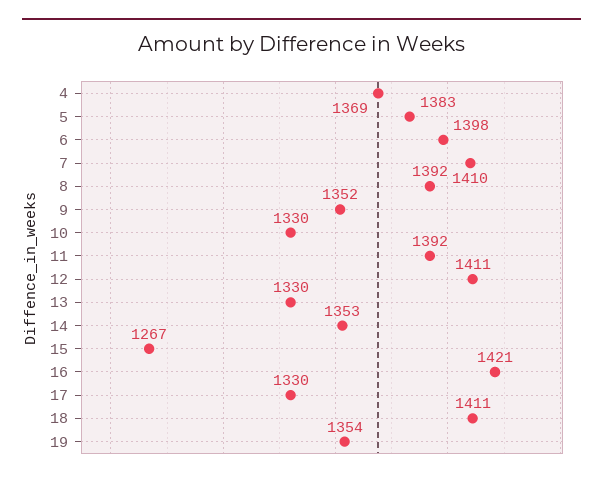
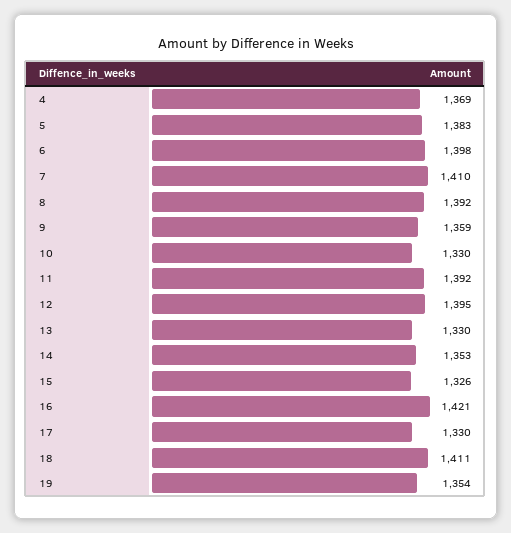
  {
    "4": 1369,
    "5": 1383,
    "6": 1398,
    "7": 1410,
    "8": 1392,
-   "9": 1352,
+   "9": 1359,
    "10": 1330,
    "11": 1392,
-   "12": 1411,
+   "12": 1395,
    "13": 1330,
    "14": 1353,
-   "15": 1267,
+   "15": 1326,
    "16": 1421,
    "17": 1330,
    "18": 1411,
    "19": 1354
  }

